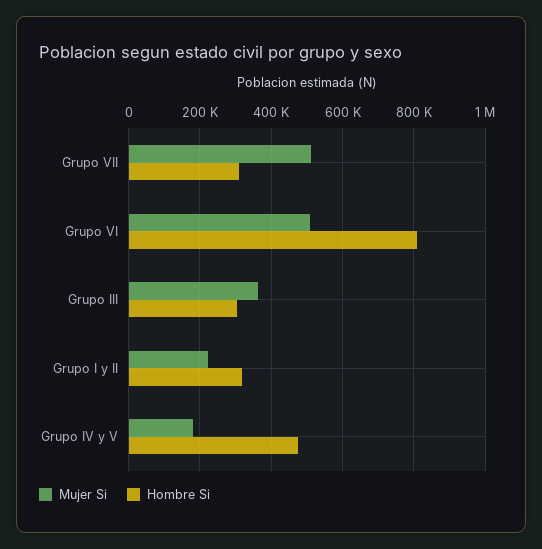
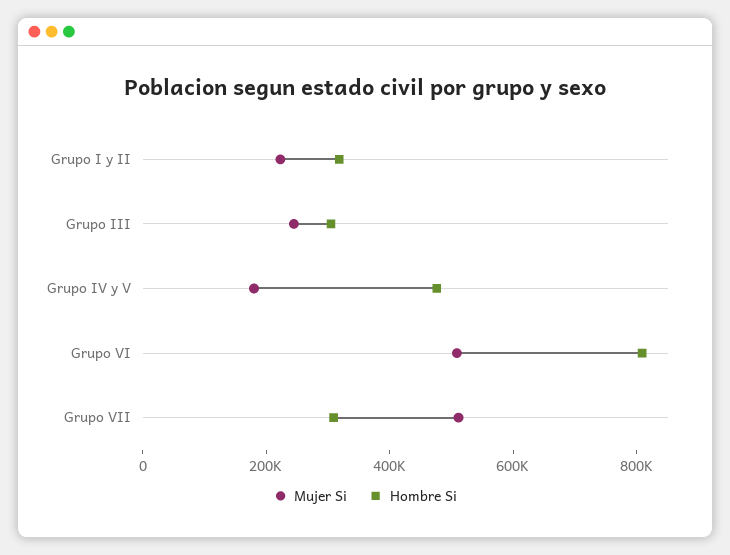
  {
    "Mujer Si": {
      "Grupo VII": 520000,
      "Grupo VI": 500000,
-     "Grupo III": 360000,
+     "Grupo III": 250000,
      "Grupo I y II": 220000,
      "Grupo IV y V": 180000
    },
    "Hombre Si": {
      "Grupo VII": 300000,
      "Grupo VI": 800000,
      "Grupo III": 300000,
      "Grupo I y II": 320000,
      "Grupo IV y V": 480000
    }
  }

